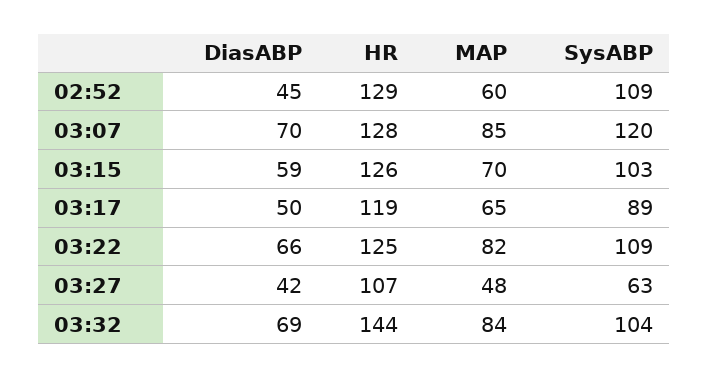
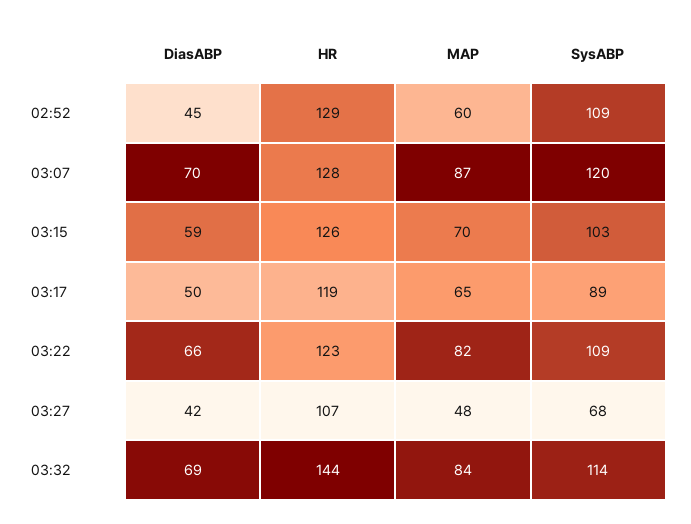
  {
    "DiasABP": {
      "02:52": 45,
      "03:07": 70,
      "03:15": 59,
      "03:17": 50,
      "03:22": 66,
      "03:27": 42,
      "03:32": 69
    },
    "HR": {
      "02:52": 129,
      "03:07": 128,
      "03:15": 126,
      "03:17": 119,
-     "03:22": 125,
+     "03:22": 123,
      "03:27": 107,
      "03:32": 144
    },
    "MAP": {
      "02:52": 60,
-     "03:07": 85,
+     "03:07": 87,
      "03:15": 70,
      "03:17": 65,
      "03:22": 82,
      "03:27": 48,
      "03:32": 84
    },
    "SysABP": {
      "02:52": 109,
      "03:07": 120,
      "03:15": 103,
      "03:17": 89,
      "03:22": 109,
-     "03:27": 63,
+     "03:27": 68,
-     "03:32": 104
+     "03:32": 114
    }
  }

